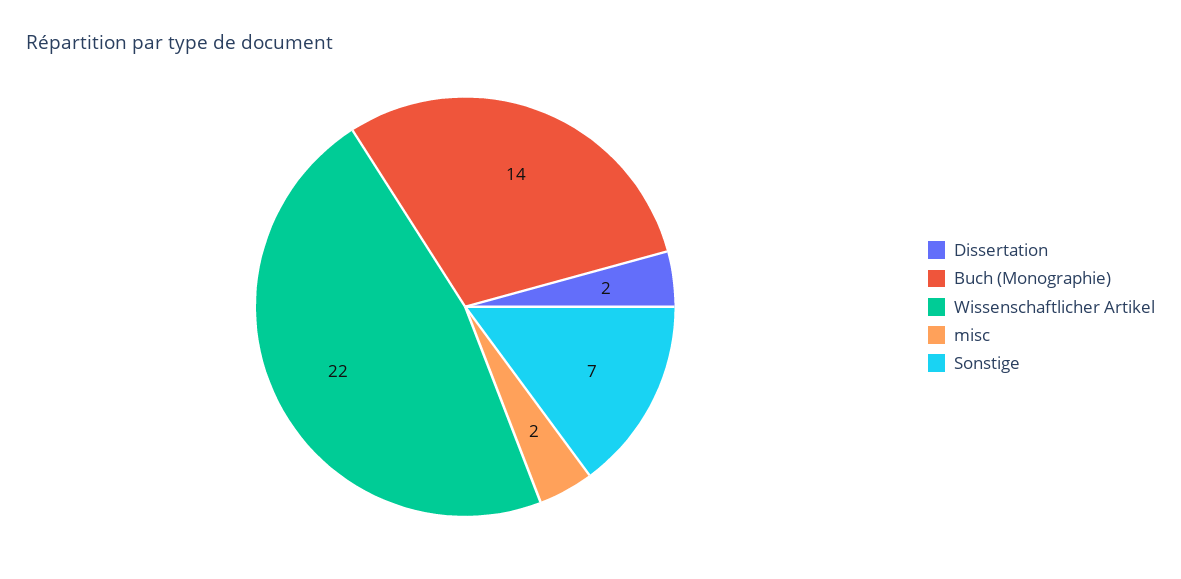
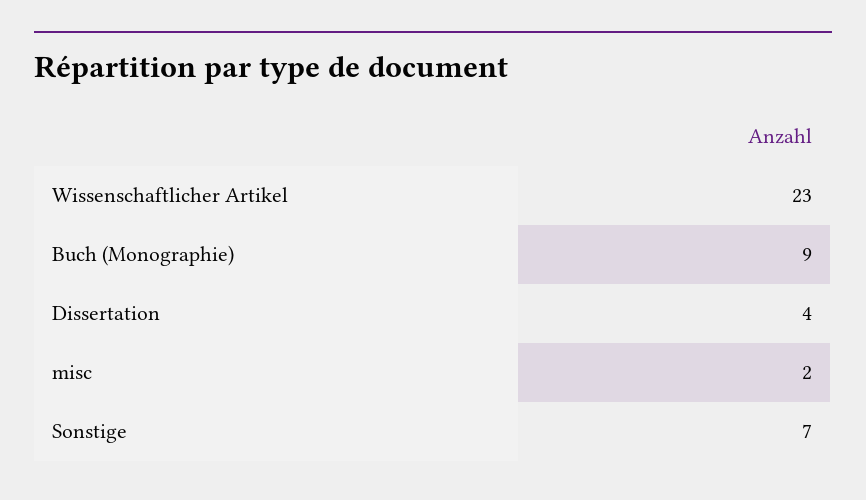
  {
-   "Dissertation": 2,
+   "Dissertation": 4,
-   "Buch (Monographie)": 14,
+   "Buch (Monographie)": 9,
-   "Wissenschaftlicher Artikel": 22,
+   "Wissenschaftlicher Artikel": 23,
    "misc": 2,
    "Sonstige": 7
  }

